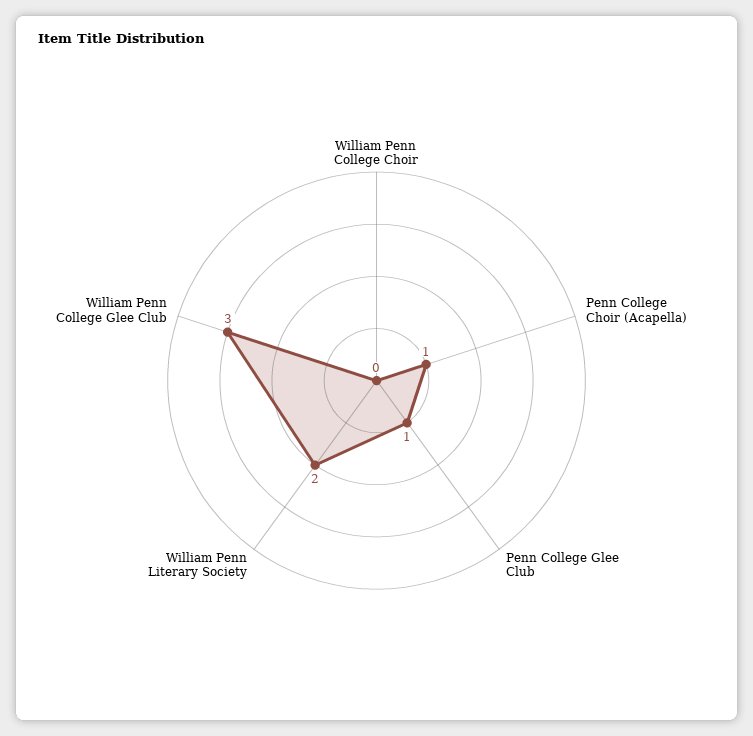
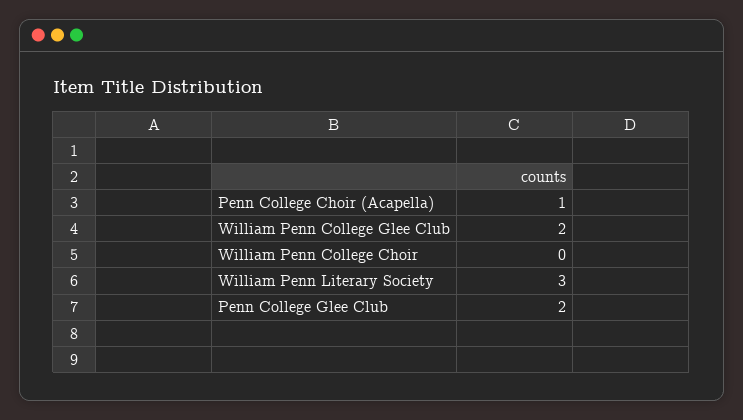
  {
    "William Penn College Choir": 0,
    "Penn College Choir (Acapella)": 1,
-   "Penn College Glee Club": 1,
+   "Penn College Glee Club": 2,
-   "William Penn Literary Society": 2,
+   "William Penn Literary Society": 3,
-   "William Penn College Glee Club": 3
+   "William Penn College Glee Club": 2
  }

